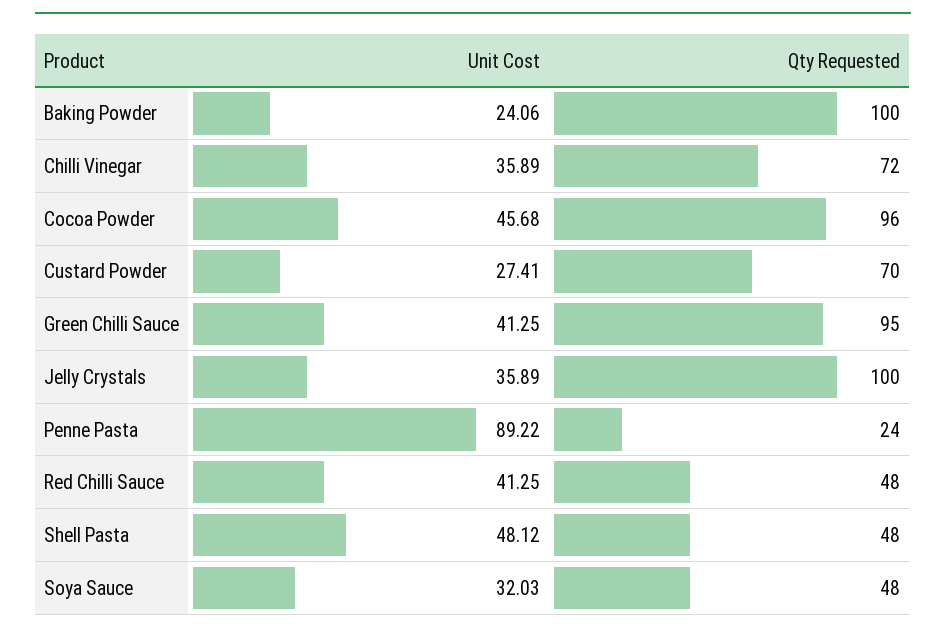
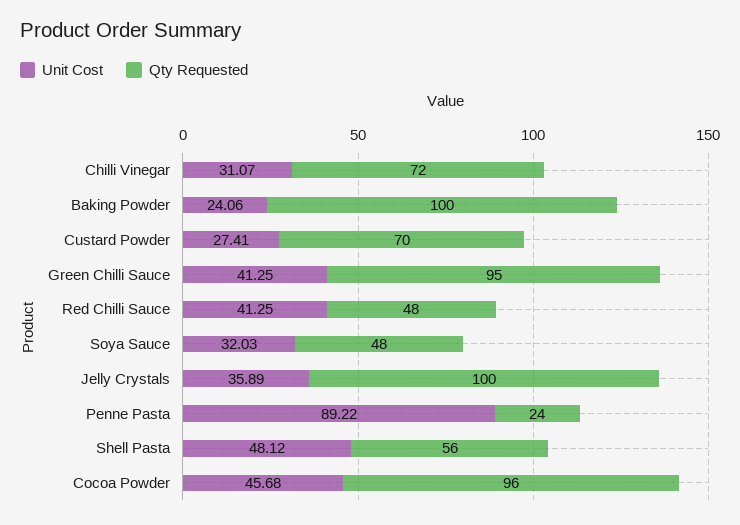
  {
    "Unit Cost": {
      "Baking Powder": 24.06,
-     "Chilli Vinegar": 35.89,
+     "Chilli Vinegar": 31.07,
      "Cocoa Powder": 45.68,
      "Custard Powder": 27.41,
      "Green Chilli Sauce": 41.25,
      "Jelly Crystals": 35.89,
      "Penne Pasta": 89.22,
      "Red Chilli Sauce": 41.25,
      "Shell Pasta": 48.12,
      "Soya Sauce": 32.03
    },
    "Qty Requested": {
      "Baking Powder": 100,
      "Chilli Vinegar": 72,
      "Cocoa Powder": 96,
      "Custard Powder": 70,
      "Green Chilli Sauce": 95,
      "Jelly Crystals": 100,
      "Penne Pasta": 24,
      "Red Chilli Sauce": 48,
-     "Shell Pasta": 48,
+     "Shell Pasta": 56,
      "Soya Sauce": 48
    }
  }

